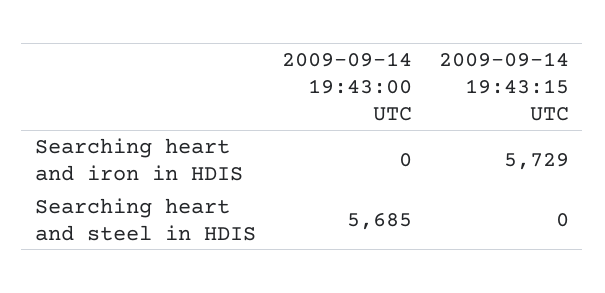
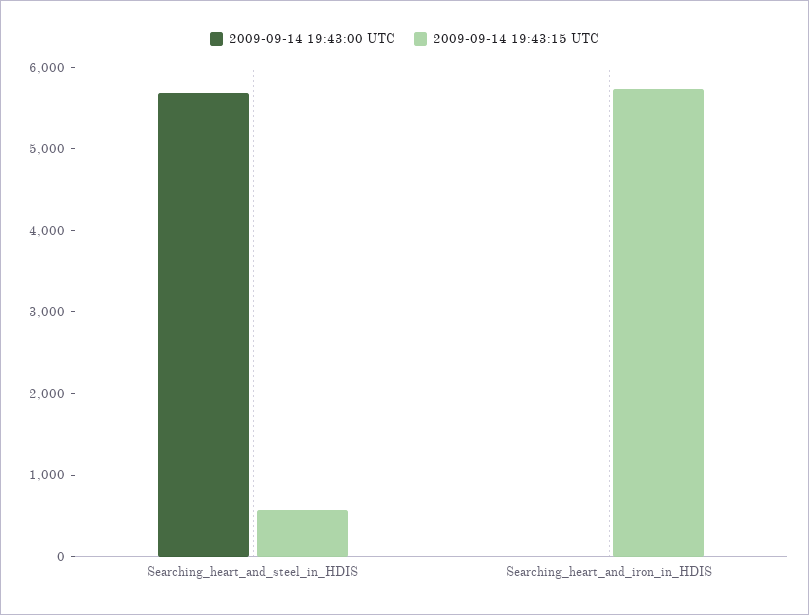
  {
    "2009-09-14 19:43:00 UTC": {
      "Searching heart and iron in HDIS": 0,
      "Searching heart and steel in HDIS": 5685
    },
    "2009-09-14 19:43:15 UTC": {
      "Searching heart and iron in HDIS": 5729,
-     "Searching heart and steel in HDIS": 0
+     "Searching heart and steel in HDIS": 600
    }
  }

